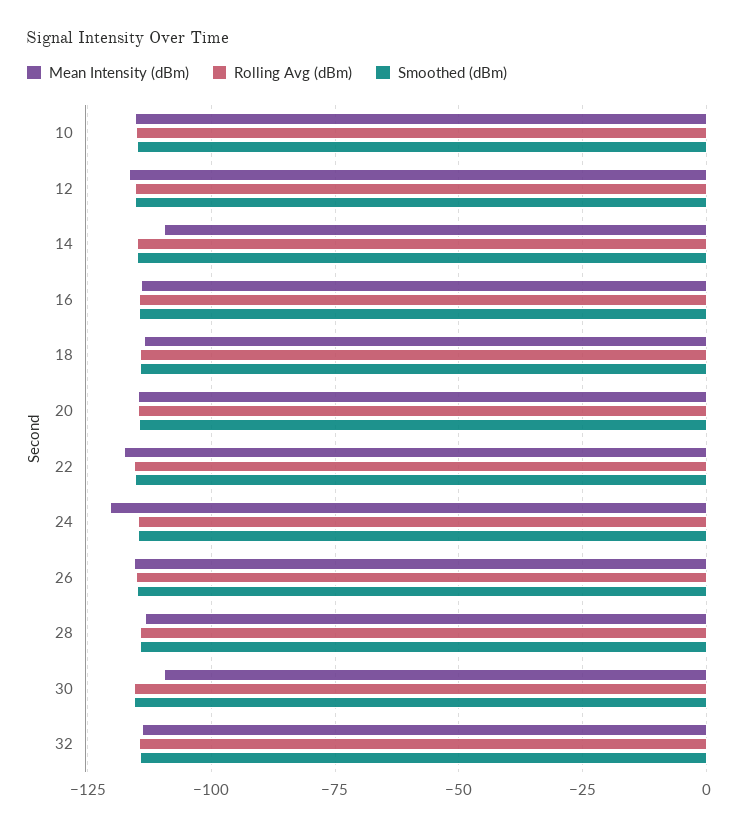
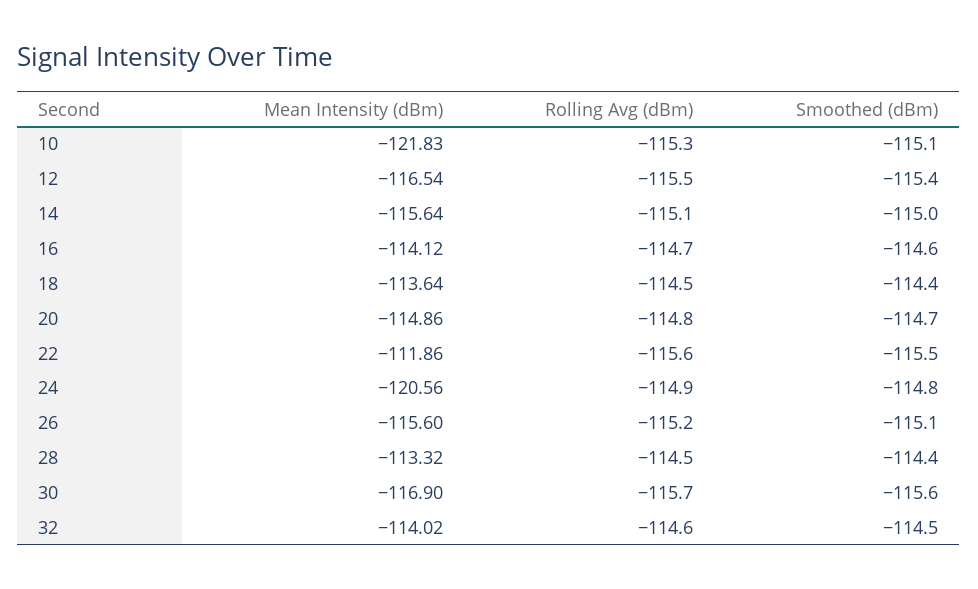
  {
    "Mean Intensity (dBm)": {
-     "10": -115,
+     "10": -121.83,
      "12": -116.54,
-     "14": -110,
+     "14": -115.64,
      "16": -114.12,
      "18": -113.64,
      "20": -114.86,
-     "22": -117.5,
+     "22": -111.86,
      "24": -120.56,
      "26": -115.6,
      "28": -113.32,
-     "30": -110,
+     "30": -116.9,
      "32": -114.02
    },
    "Rolling Avg (dBm)": {
      "10": -115.3,
      "12": -115.5,
      "14": -115.1,
      "16": -114.7,
      "18": -114.5,
      "20": -114.8,
      "22": -115.6,
      "24": -114.9,
      "26": -115.2,
      "28": -114.5,
      "30": -115.7,
      "32": -114.6
    },
    "Smoothed (dBm)": {
      "10": -115.1,
      "12": -115.4,
      "14": -115,
      "16": -114.6,
      "18": -114.4,
      "20": -114.7,
      "22": -115.5,
      "24": -114.8,
      "26": -115.1,
      "28": -114.4,
      "30": -115.6,
      "32": -114.5
    }
  }

